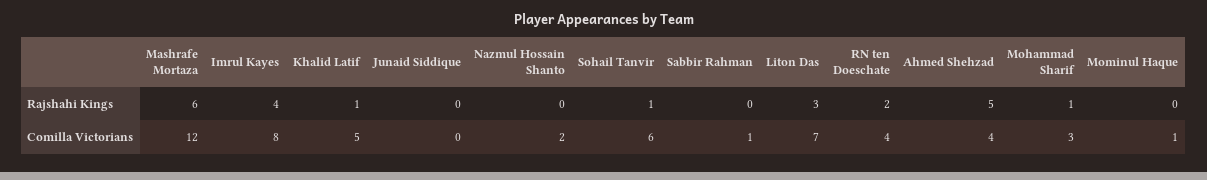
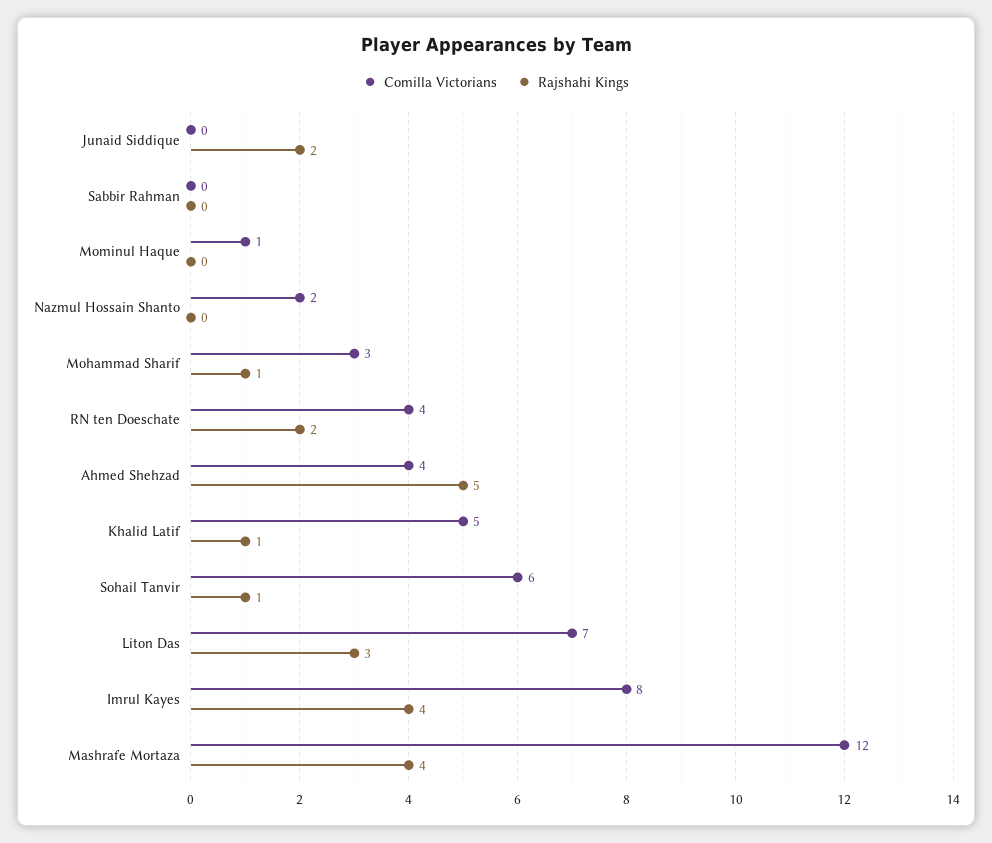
  {
    "Rajshahi Kings": {
-     "Mashrafe Mortaza": 6,
+     "Mashrafe Mortaza": 4,
      "Imrul Kayes": 4,
      "Khalid Latif": 1,
-     "Junaid Siddique": 0,
+     "Junaid Siddique": 2,
      "Nazmul Hossain Shanto": 0,
      "Sohail Tanvir": 1,
      "Sabbir Rahman": 0,
      "Liton Das": 3,
      "RN ten Doeschate": 2,
      "Ahmed Shehzad": 5,
      "Mohammad Sharif": 1,
      "Mominul Haque": 0
    },
    "Comilla Victorians": {
      "Mashrafe Mortaza": 12,
      "Imrul Kayes": 8,
      "Khalid Latif": 5,
      "Junaid Siddique": 0,
      "Nazmul Hossain Shanto": 2,
      "Sohail Tanvir": 6,
-     "Sabbir Rahman": 1,
+     "Sabbir Rahman": 0,
      "Liton Das": 7,
      "RN ten Doeschate": 4,
      "Ahmed Shehzad": 4,
      "Mohammad Sharif": 3,
      "Mominul Haque": 1
    }
  }

